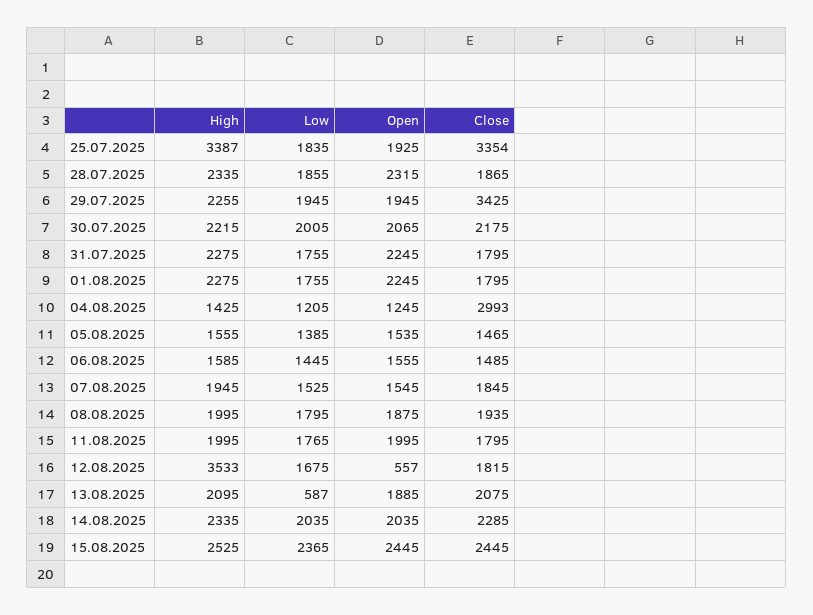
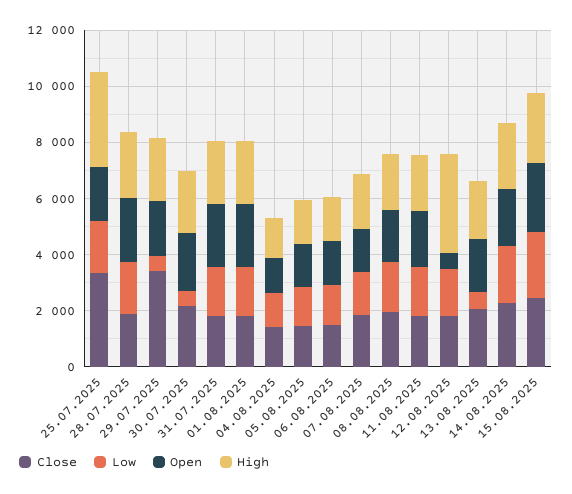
  {
    "High": {
      "25.07.2025": 3387,
      "28.07.2025": 2335,
      "29.07.2025": 2255,
      "30.07.2025": 2215,
      "31.07.2025": 2275,
      "01.08.2025": 2275,
      "04.08.2025": 1425,
      "05.08.2025": 1555,
      "06.08.2025": 1585,
      "07.08.2025": 1945,
      "08.08.2025": 1995,
      "11.08.2025": 1995,
      "12.08.2025": 3533,
      "13.08.2025": 2095,
      "14.08.2025": 2335,
      "15.08.2025": 2525
    },
    "Low": {
      "25.07.2025": 1835,
      "28.07.2025": 1855,
-     "29.07.2025": 1945,
+     "29.07.2025": 500,
-     "30.07.2025": 2005,
+     "30.07.2025": 500,
      "31.07.2025": 1755,
      "01.08.2025": 1755,
      "04.08.2025": 1205,
      "05.08.2025": 1385,
      "06.08.2025": 1445,
      "07.08.2025": 1525,
      "08.08.2025": 1795,
      "11.08.2025": 1765,
      "12.08.2025": 1675,
      "13.08.2025": 587,
      "14.08.2025": 2035,
      "15.08.2025": 2365
    },
    "Open": {
      "25.07.2025": 1925,
      "28.07.2025": 2315,
      "29.07.2025": 1945,
      "30.07.2025": 2065,
      "31.07.2025": 2245,
      "01.08.2025": 2245,
      "04.08.2025": 1245,
      "05.08.2025": 1535,
      "06.08.2025": 1555,
      "07.08.2025": 1545,
      "08.08.2025": 1875,
      "11.08.2025": 1995,
      "12.08.2025": 557,
      "13.08.2025": 1885,
      "14.08.2025": 2035,
      "15.08.2025": 2445
    },
    "Close": {
      "25.07.2025": 3354,
      "28.07.2025": 1865,
      "29.07.2025": 3425,
      "30.07.2025": 2175,
      "31.07.2025": 1795,
      "01.08.2025": 1795,
-     "04.08.2025": 2993,
+     "04.08.2025": 1500,
      "05.08.2025": 1465,
      "06.08.2025": 1485,
      "07.08.2025": 1845,
      "08.08.2025": 1935,
      "11.08.2025": 1795,
      "12.08.2025": 1815,
      "13.08.2025": 2075,
      "14.08.2025": 2285,
      "15.08.2025": 2445
    }
  }

